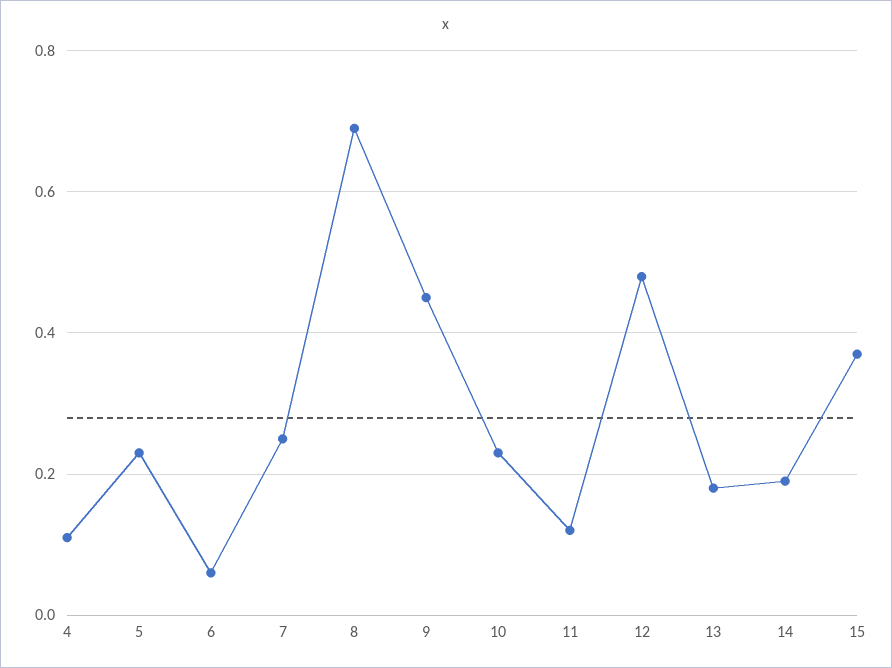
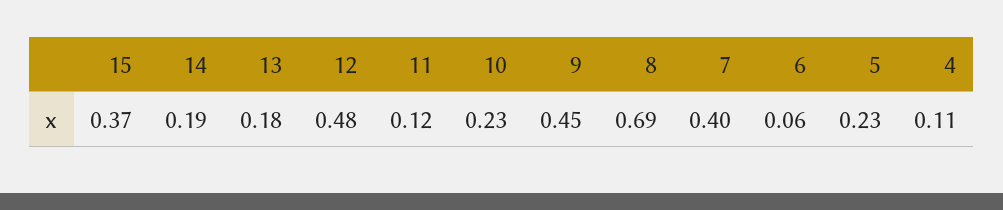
  {
    "4": 0.11,
    "5": 0.23,
    "6": 0.06,
-   "7": 0.25,
+   "7": 0.4,
    "8": 0.69,
    "9": 0.45,
    "10": 0.23,
    "11": 0.12,
    "12": 0.48,
    "13": 0.18,
    "14": 0.19,
    "15": 0.37
  }

